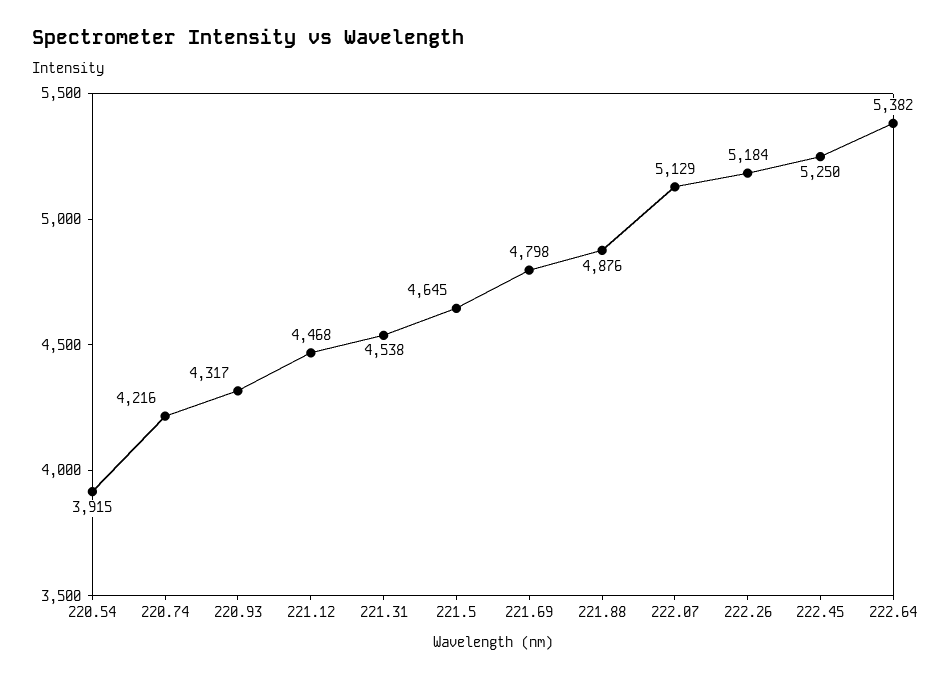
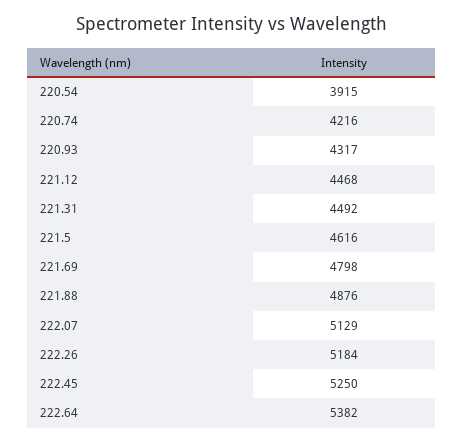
  {
    "220.54": 3915,
    "220.74": 4216,
    "220.93": 4317,
    "221.12": 4468,
-   "221.31": 4538,
+   "221.31": 4492,
-   "221.5": 4645,
+   "221.5": 4616,
    "221.69": 4798,
    "221.88": 4876,
    "222.07": 5129,
    "222.26": 5184,
    "222.45": 5250,
    "222.64": 5382
  }

